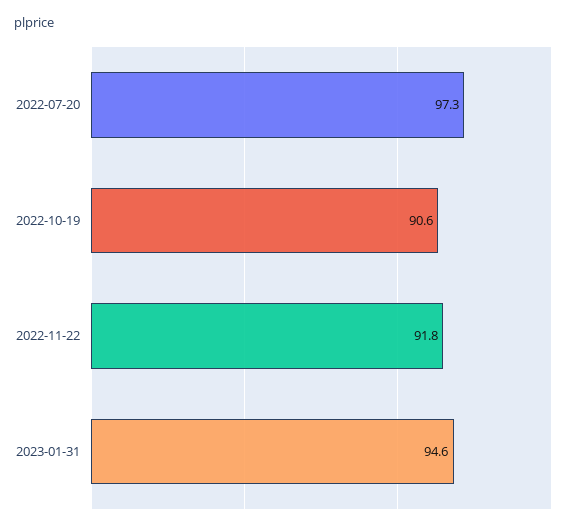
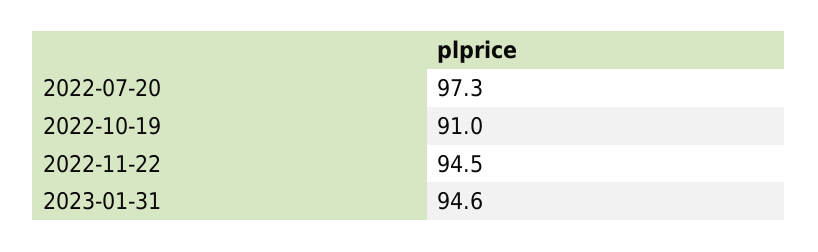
  {
    "2022-07-20": 97.3,
-   "2022-10-19": 90.6,
+   "2022-10-19": 91,
-   "2022-11-22": 91.8,
+   "2022-11-22": 94.5,
    "2023-01-31": 94.6
  }

